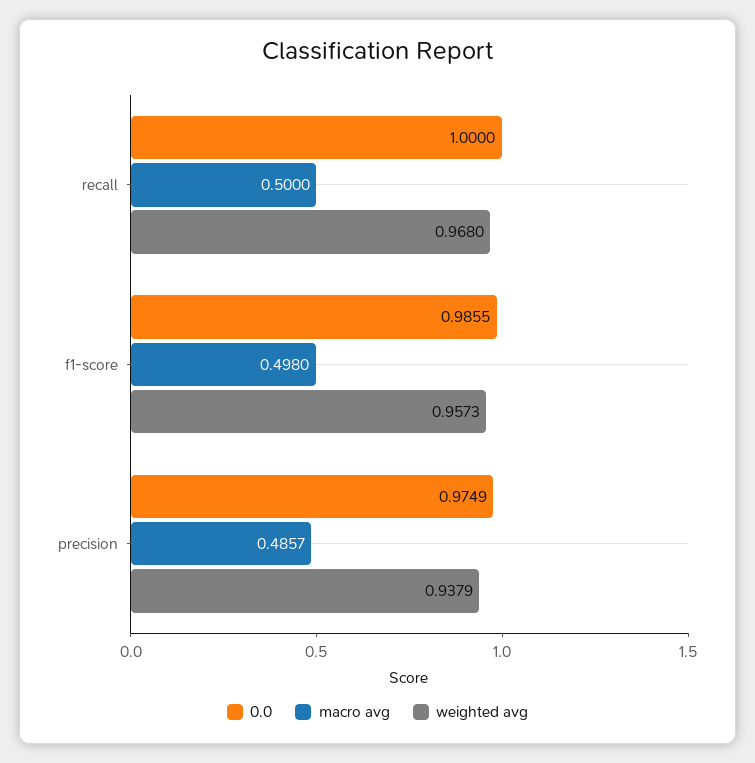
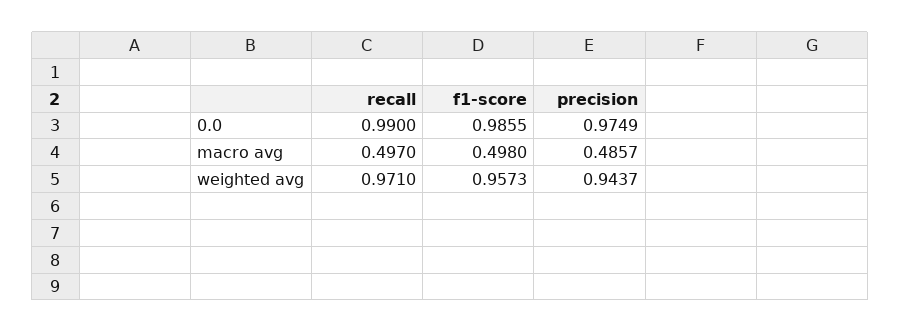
  {
    "0.0": {
-     "recall": 1,
+     "recall": 0.99,
      "f1-score": 0.9855,
      "precision": 0.9749
    },
    "macro avg": {
-     "recall": 0.5,
+     "recall": 0.497,
      "f1-score": 0.498,
      "precision": 0.4857
    },
    "weighted avg": {
-     "recall": 0.968,
+     "recall": 0.971,
      "f1-score": 0.9573,
-     "precision": 0.9379
+     "precision": 0.9437
    }
  }

